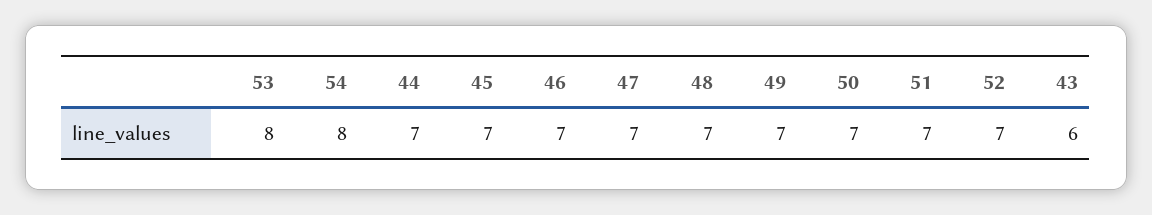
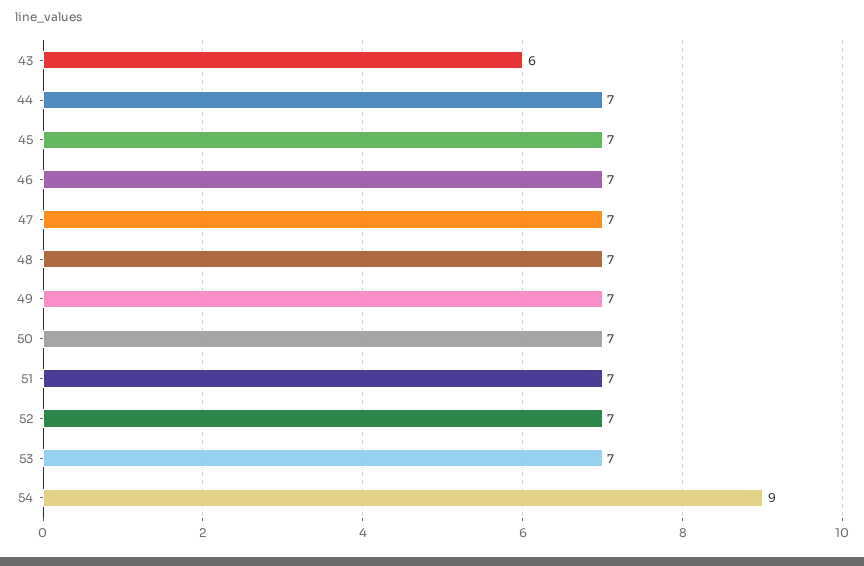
  {
-   "53": 8,
+   "53": 7,
-   "54": 8,
+   "54": 9,
    "44": 7,
    "45": 7,
    "46": 7,
    "47": 7,
    "48": 7,
    "49": 7,
    "50": 7,
    "51": 7,
    "52": 7,
    "43": 6
  }

